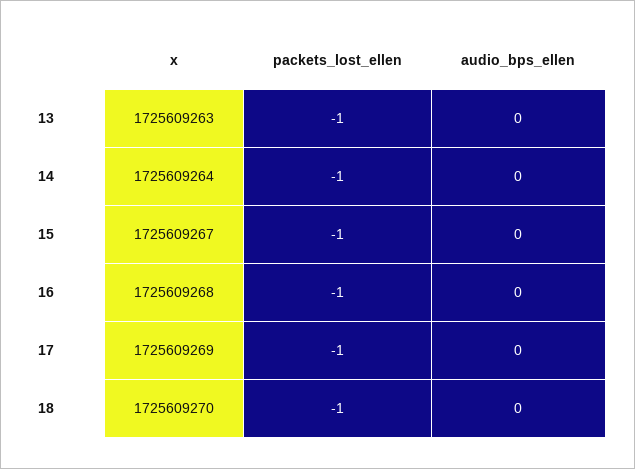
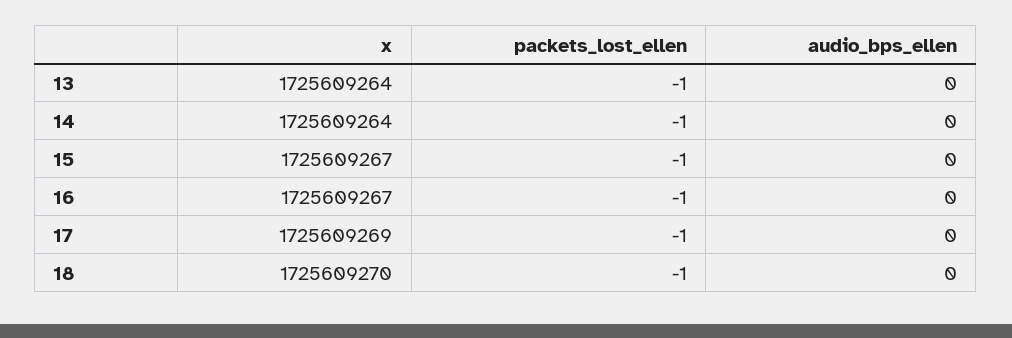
  {
    "x": {
-     "13": 1725609263,
+     "13": 1725609264,
      "14": 1725609264,
      "15": 1725609267,
-     "16": 1725609268,
+     "16": 1725609267,
      "17": 1725609269,
      "18": 1725609270
    },
    "packets_lost_ellen": {
      "13": -1,
      "14": -1,
      "15": -1,
      "16": -1,
      "17": -1,
      "18": -1
    },
    "audio_bps_ellen": {
      "13": 0,
      "14": 0,
      "15": 0,
      "16": 0,
      "17": 0,
      "18": 0
    }
  }

